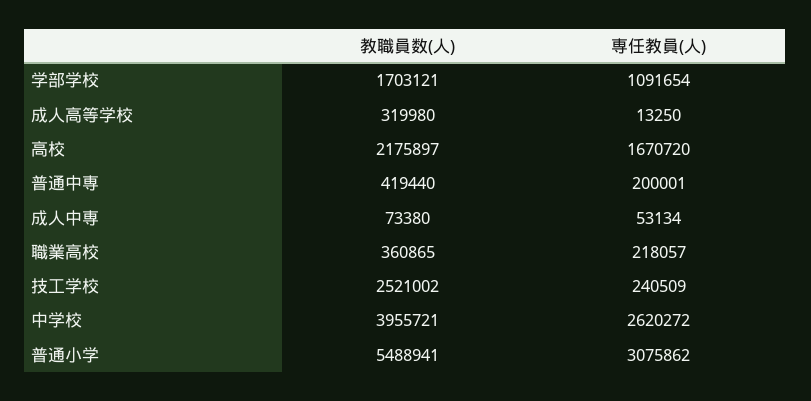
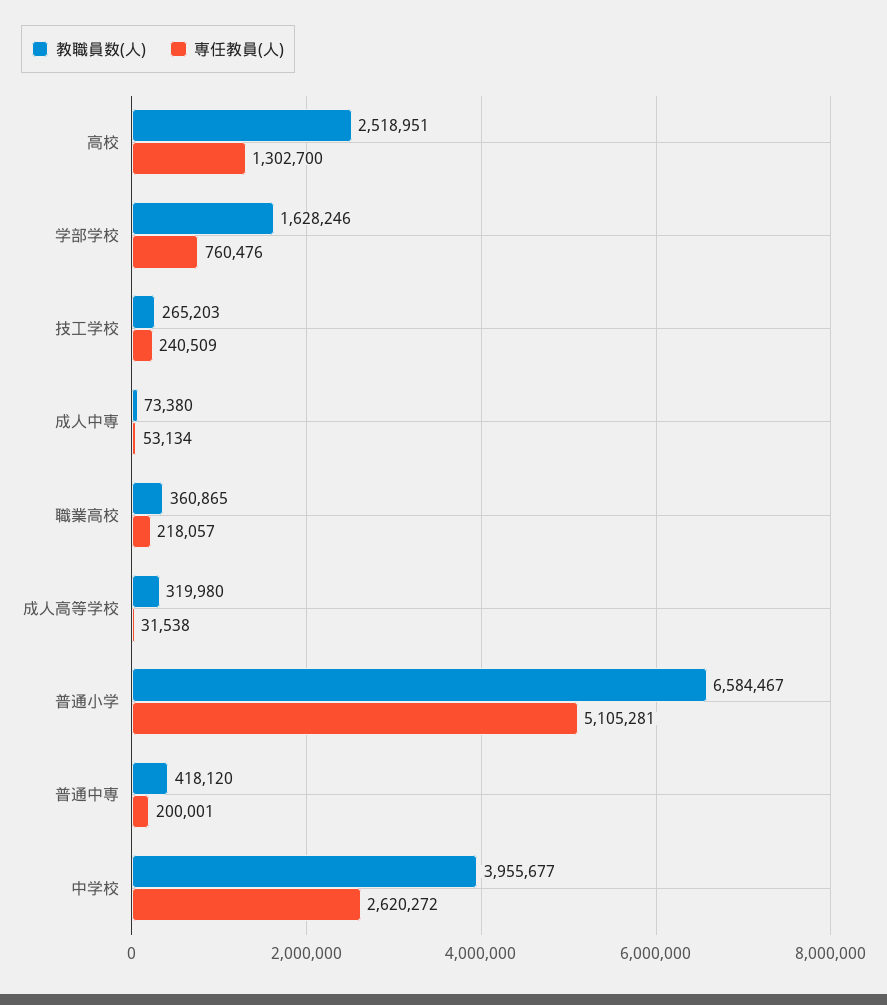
  {
    "教職員数(人)": {
-     "学部学校": 1703121,
+     "学部学校": 1628246,
      "成人高等学校": 319980,
-     "高校": 2175897,
+     "高校": 2518951,
-     "普通中専": 419440,
+     "普通中専": 418120,
      "成人中専": 73380,
      "職業高校": 360865,
-     "技工学校": 2521002,
+     "技工学校": 265203,
-     "中学校": 3955721,
+     "中学校": 3955677,
-     "普通小学": 5488941
+     "普通小学": 6584467
    },
    "専任教員(人)": {
-     "学部学校": 1091654,
+     "学部学校": 760476,
-     "成人高等学校": 13250,
+     "成人高等学校": 31538,
-     "高校": 1670720,
+     "高校": 1302700,
      "普通中専": 200001,
      "成人中専": 53134,
      "職業高校": 218057,
      "技工学校": 240509,
      "中学校": 2620272,
-     "普通小学": 3075862
+     "普通小学": 5105281
    }
  }

